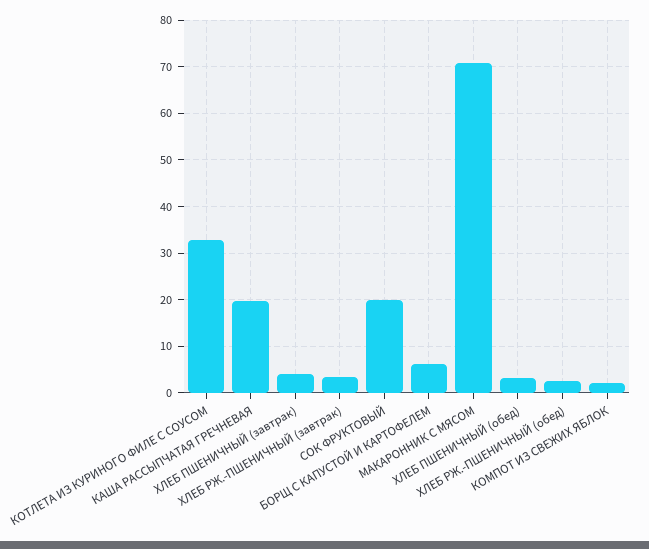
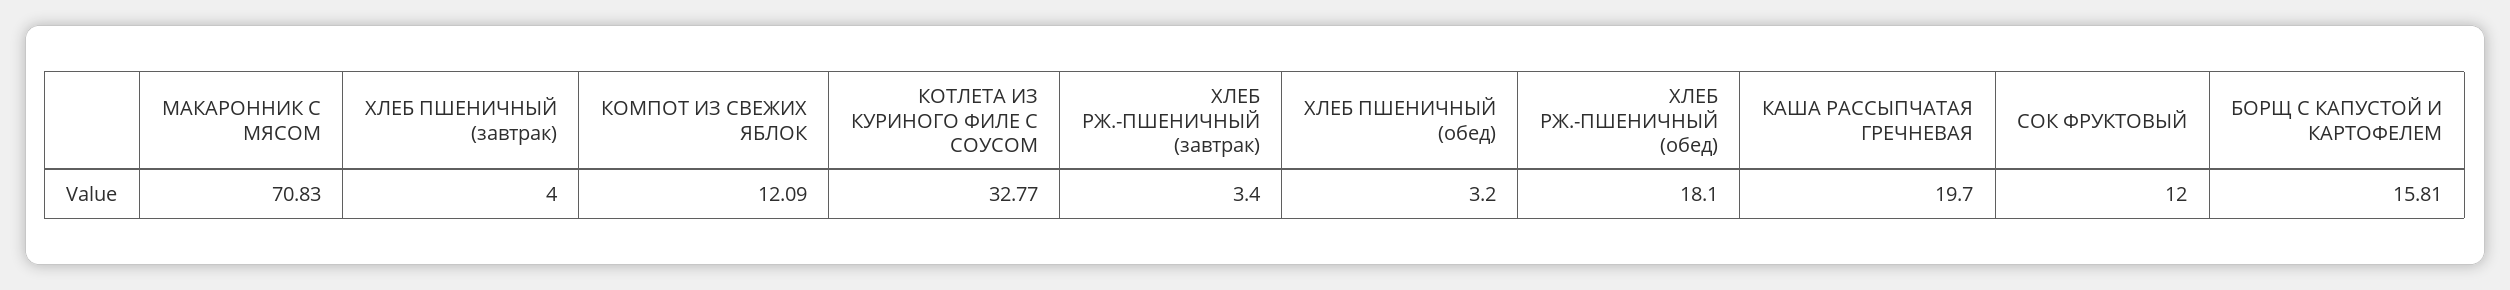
  {
    "КОТЛЕТА ИЗ КУРИНОГО ФИЛЕ С СОУСОМ": 32.77,
    "КАША РАССЫПЧАТАЯ ГРЕЧНЕВАЯ": 19.7,
    "ХЛЕБ ПШЕНИЧНЫЙ (завтрак)": 4,
    "ХЛЕБ РЖ.-ПШЕНИЧНЫЙ (завтрак)": 3.4,
-   "СОК ФРУКТОВЫЙ": 20,
+   "СОК ФРУКТОВЫЙ": 12,
-   "БОРЩ С КАПУСТОЙ И КАРТОФЕЛЕМ": 6,
+   "БОРЩ С КАПУСТОЙ И КАРТОФЕЛЕМ": 15.81,
    "МАКАРОННИК С МЯСОМ": 70.83,
    "ХЛЕБ ПШЕНИЧНЫЙ (обед)": 3.2,
-   "ХЛЕБ РЖ.-ПШЕНИЧНЫЙ (обед)": 2,
+   "ХЛЕБ РЖ.-ПШЕНИЧНЫЙ (обед)": 18.1,
-   "КОМПОТ ИЗ СВЕЖИХ ЯБЛОК": 2
+   "КОМПОТ ИЗ СВЕЖИХ ЯБЛОК": 12.09
  }

